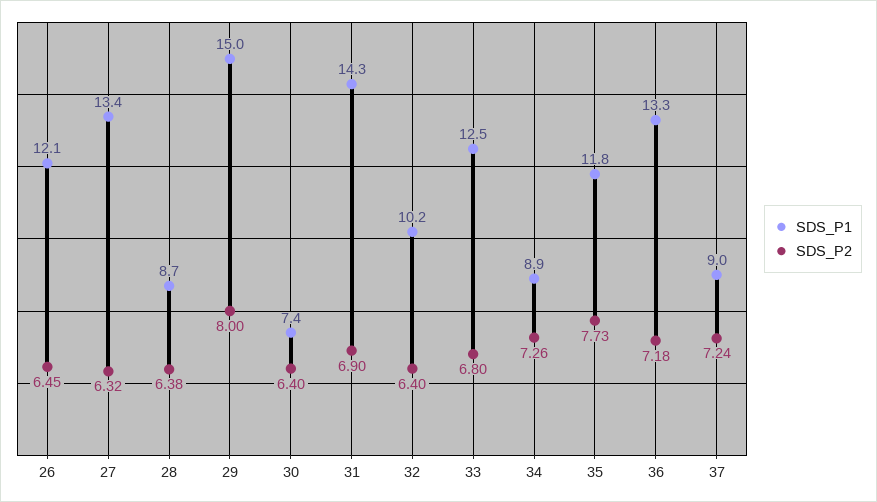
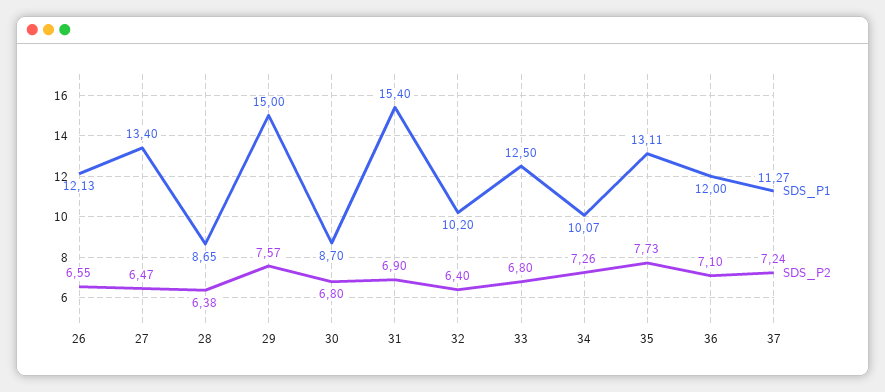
  {
    "SDS_P1": {
      "26": 12.13,
      "27": 13.4,
      "28": 8.65,
      "29": 15,
-     "30": 7.4,
+     "30": 8.7,
-     "31": 14.3,
+     "31": 15.4,
      "32": 10.2,
      "33": 12.5,
-     "34": 8.9,
+     "34": 10.07,
-     "35": 11.8,
+     "35": 13.11,
-     "36": 13.3,
+     "36": 12,
-     "37": 9
+     "37": 11.27
    },
    "SDS_P2": {
-     "26": 6.45,
+     "26": 6.55,
-     "27": 6.32,
+     "27": 6.47,
      "28": 6.38,
-     "29": 8,
+     "29": 7.57,
-     "30": 6.4,
+     "30": 6.8,
      "31": 6.9,
      "32": 6.4,
      "33": 6.8,
      "34": 7.26,
      "35": 7.73,
-     "36": 7.18,
+     "36": 7.1,
      "37": 7.24
    }
  }

